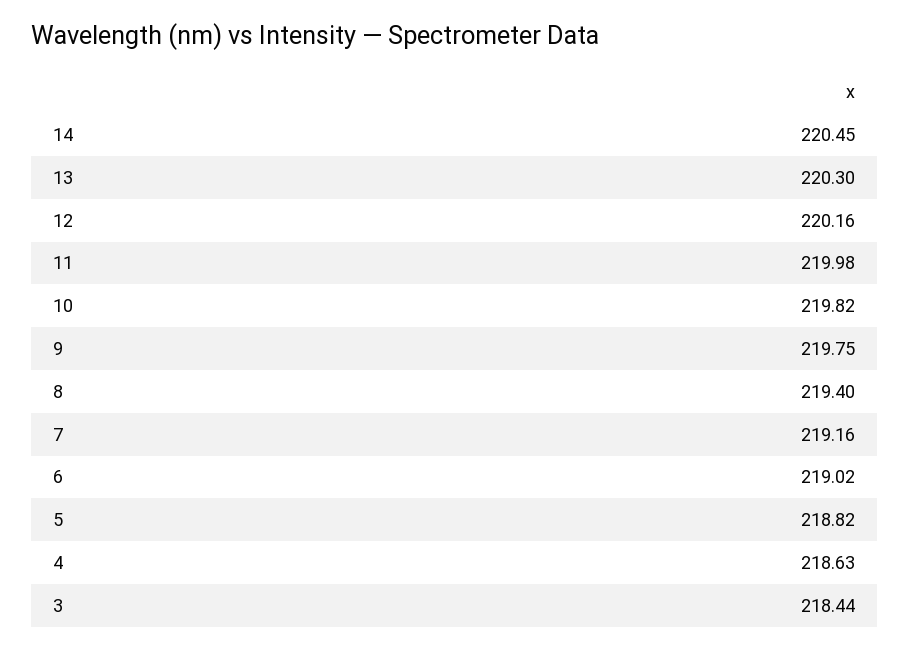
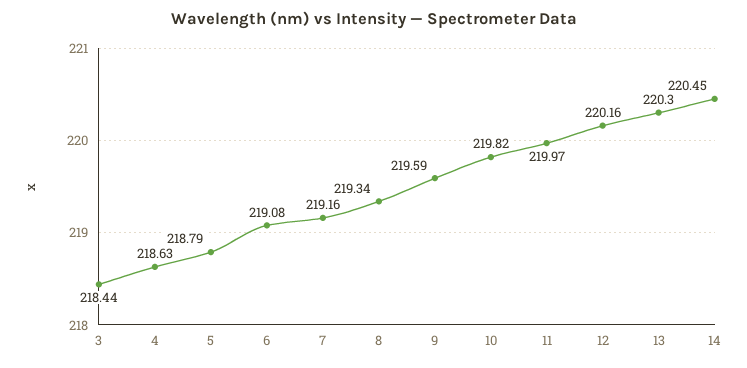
  {
    "14": 220.45,
    "13": 220.3,
    "12": 220.16,
-   "11": 219.98,
+   "11": 219.97,
    "10": 219.82,
-   "9": 219.75,
+   "9": 219.59,
-   "8": 219.4,
+   "8": 219.34,
    "7": 219.16,
-   "6": 219.02,
+   "6": 219.08,
-   "5": 218.82,
+   "5": 218.79,
    "4": 218.63,
    "3": 218.44
  }

